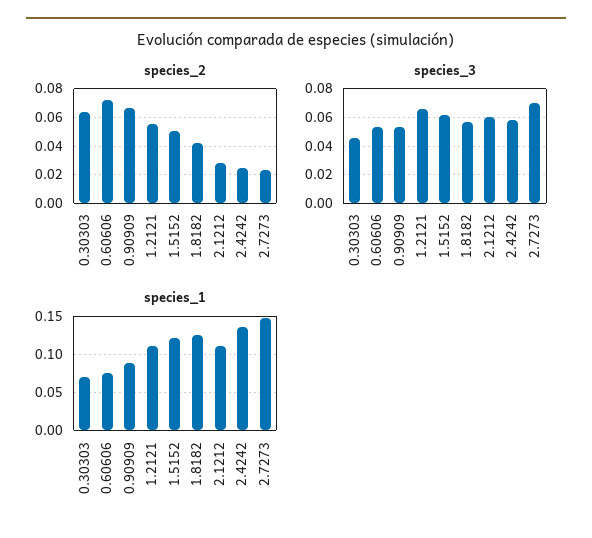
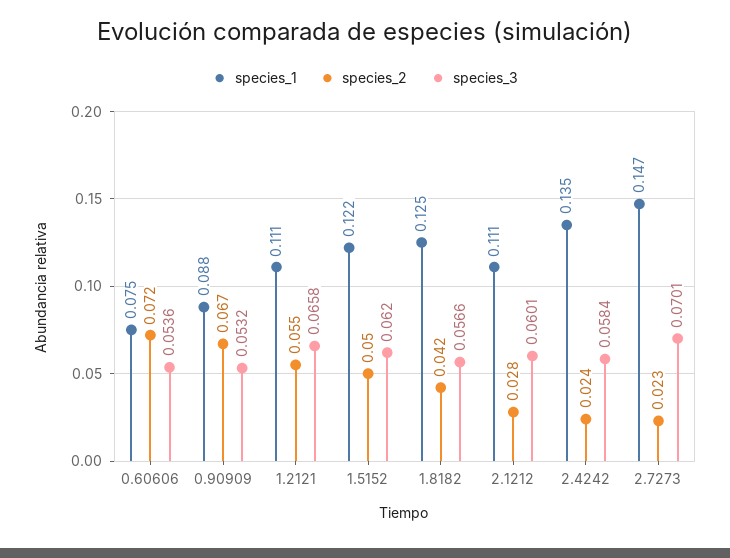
  {
    "species_2": {
-     "0.30303": 0.065,
      "0.60606": 0.072,
      "0.90909": 0.067,
      "1.2121": 0.055,
      "1.5152": 0.05,
      "1.8182": 0.042,
      "2.1212": 0.028,
      "2.4242": 0.024,
      "2.7273": 0.023
    },
    "species_3": {
-     "0.30303": 0.045,
      "0.60606": 0.0536,
      "0.90909": 0.0532,
      "1.2121": 0.0658,
      "1.5152": 0.062,
      "1.8182": 0.0566,
      "2.1212": 0.0601,
      "2.4242": 0.0584,
      "2.7273": 0.0701
    },
    "species_1": {
-     "0.30303": 0.07,
      "0.60606": 0.075,
      "0.90909": 0.088,
      "1.2121": 0.111,
      "1.5152": 0.122,
      "1.8182": 0.125,
      "2.1212": 0.111,
      "2.4242": 0.135,
      "2.7273": 0.147
    }
  }

